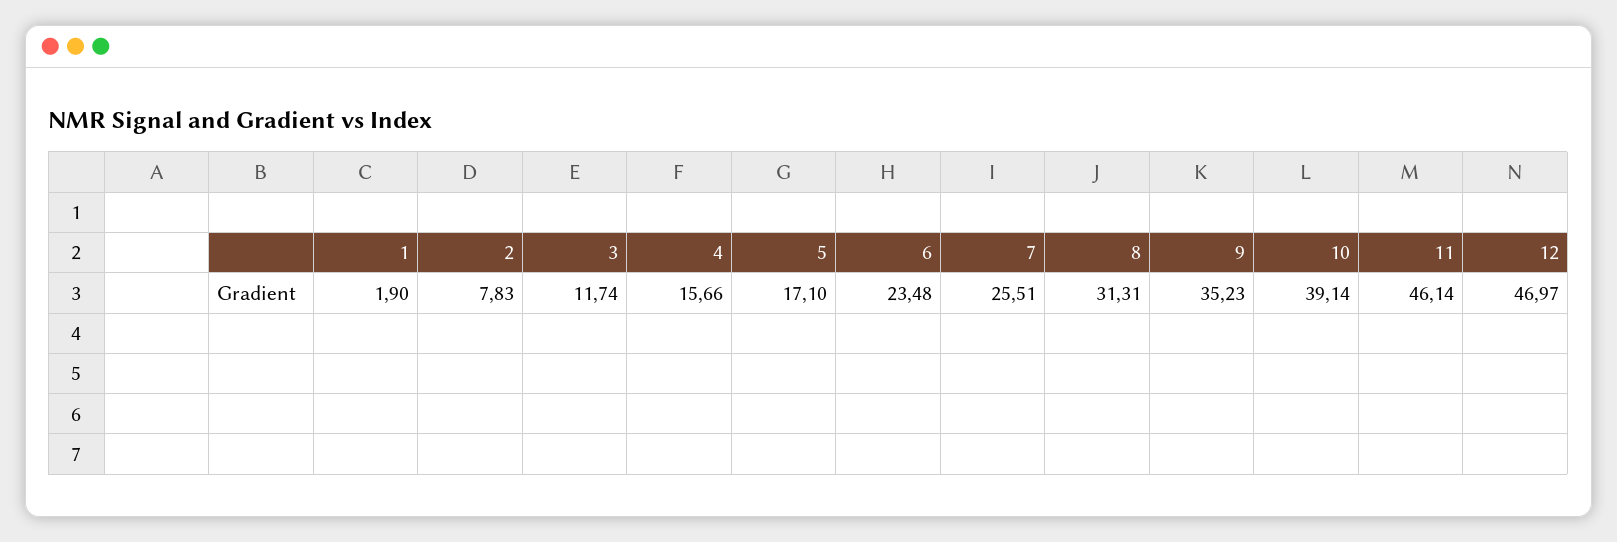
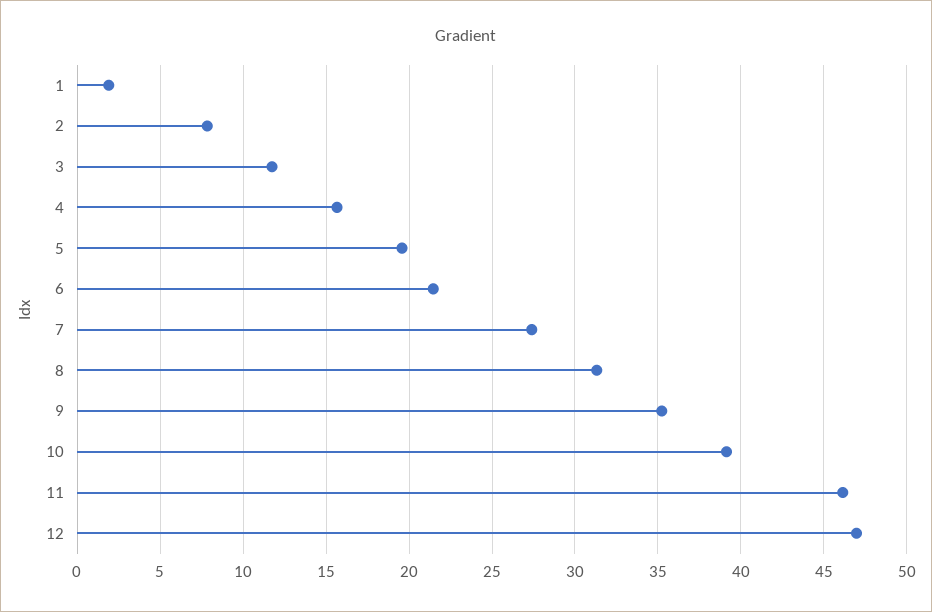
  {
    "1": 1.9,
    "2": 7.83,
    "3": 11.74,
    "4": 15.66,
-   "5": 17.1,
+   "5": 19.5,
-   "6": 23.48,
+   "6": 21.5,
-   "7": 25.51,
+   "7": 27.5,
    "8": 31.31,
    "9": 35.23,
    "10": 39.14,
    "11": 46.14,
    "12": 46.97
  }

